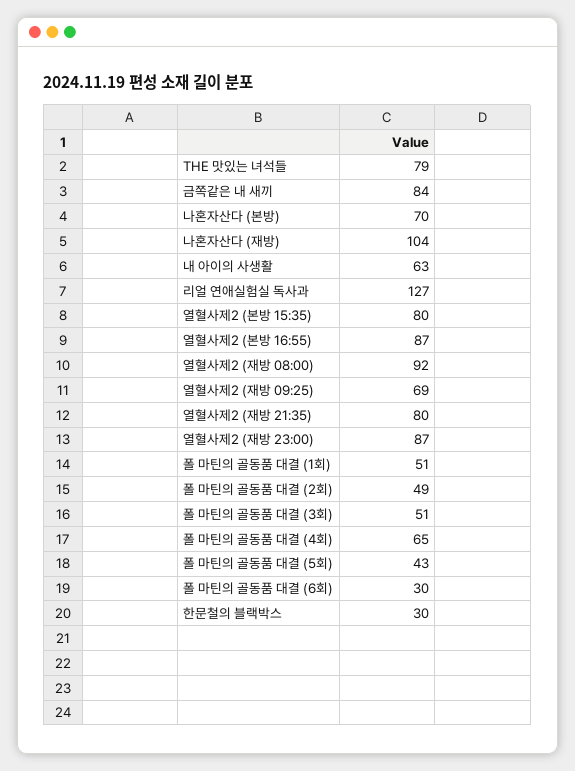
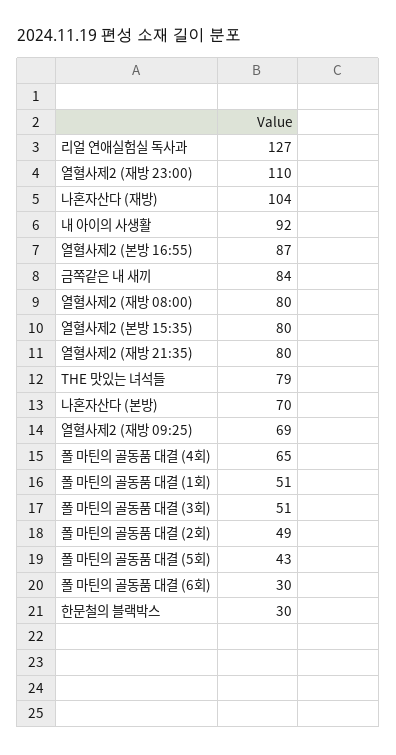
  {
    "THE 맛있는 녀석들": 79,
    "금쪽같은 내 새끼": 84,
    "나혼자산다 (본방)": 70,
    "나혼자산다 (재방)": 104,
-   "내 아이의 사생활": 63,
+   "내 아이의 사생활": 92,
    "리얼 연애실험실 독사과": 127,
    "열혈사제2 (본방 15:35)": 80,
    "열혈사제2 (본방 16:55)": 87,
-   "열혈사제2 (재방 08:00)": 92,
+   "열혈사제2 (재방 08:00)": 80,
    "열혈사제2 (재방 09:25)": 69,
    "열혈사제2 (재방 21:35)": 80,
-   "열혈사제2 (재방 23:00)": 87,
+   "열혈사제2 (재방 23:00)": 110,
    "폴 마틴의 골동품 대결 (1회)": 51,
    "폴 마틴의 골동품 대결 (2회)": 49,
    "폴 마틴의 골동품 대결 (3회)": 51,
    "폴 마틴의 골동품 대결 (4회)": 65,
    "폴 마틴의 골동품 대결 (5회)": 43,
    "폴 마틴의 골동품 대결 (6회)": 30,
    "한문철의 블랙박스": 30
  }

